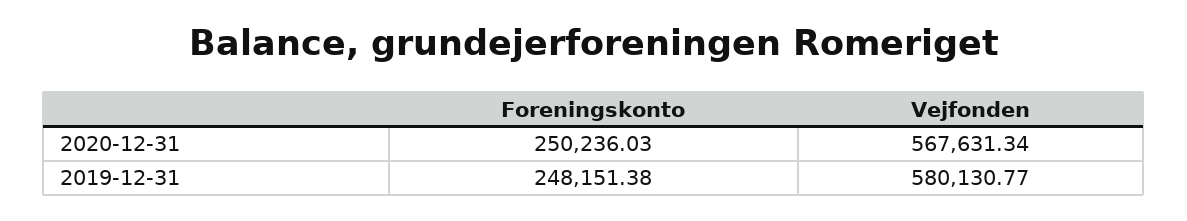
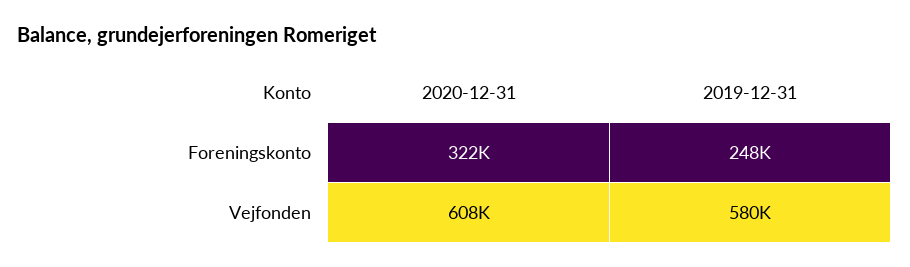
  {
    "Foreningskonto": {
-     "2020-12-31": 250236.03,
+     "2020-12-31": 322000,
      "2019-12-31": 248151.38
    },
    "Vejfonden": {
-     "2020-12-31": 567631.34,
+     "2020-12-31": 608000,
      "2019-12-31": 580130.77
    }
  }

